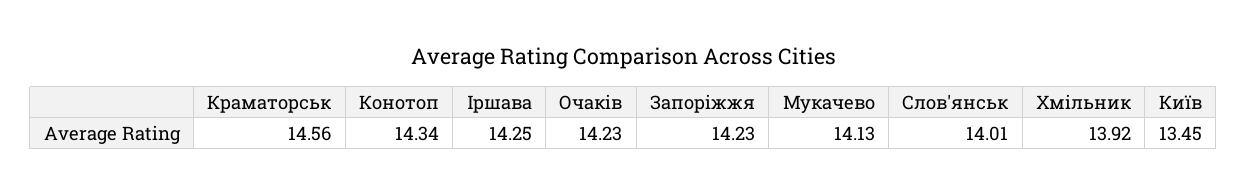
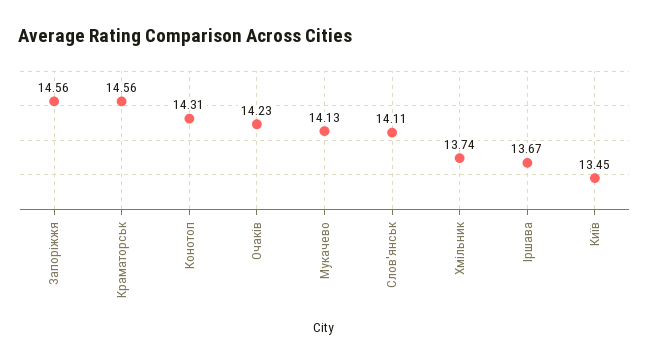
  {
    "Краматорськ": 14.56,
-   "Конотоп": 14.34,
+   "Конотоп": 14.31,
-   "Іршава": 14.25,
+   "Іршава": 13.67,
    "Очаків": 14.23,
-   "Запоріжжя": 14.23,
+   "Запоріжжя": 14.56,
    "Мукачево": 14.13,
-   "Слов'янськ": 14.01,
+   "Слов'янськ": 14.11,
-   "Хмільник": 13.92,
+   "Хмільник": 13.74,
    "Київ": 13.45
  }

